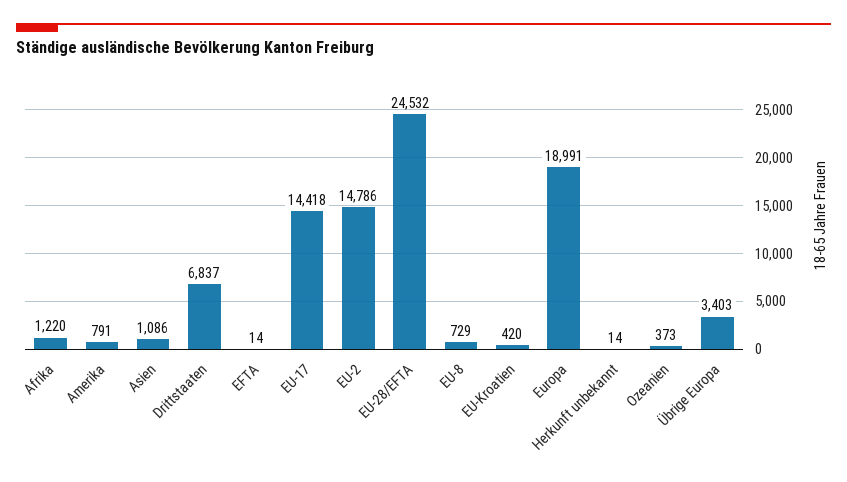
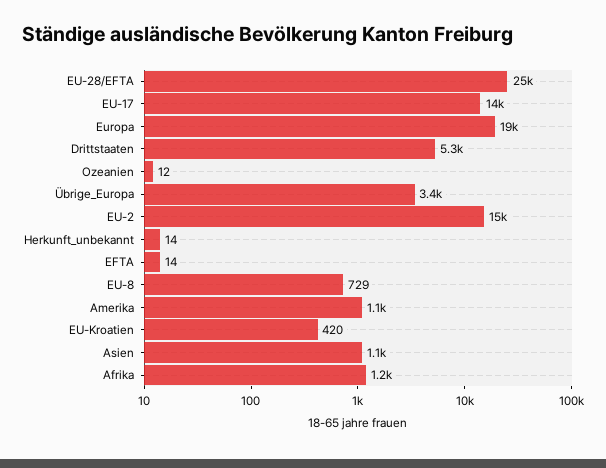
  {
    "Afrika": 1220,
-   "Amerika": 791,
+   "Amerika": 1100,
    "Asien": 1086,
-   "Drittstaaten": 6837,
+   "Drittstaaten": 5300,
    "EFTA": 14,
    "EU-17": 14418,
    "EU-2": 14786,
    "EU-28/EFTA": 24532,
    "EU-8": 729,
    "EU-Kroatien": 420,
    "Europa": 18991,
    "Herkunft unbekannt": 14,
-   "Ozeanien": 373,
+   "Ozeanien": 12,
    "Übrige Europa": 3403
  }

